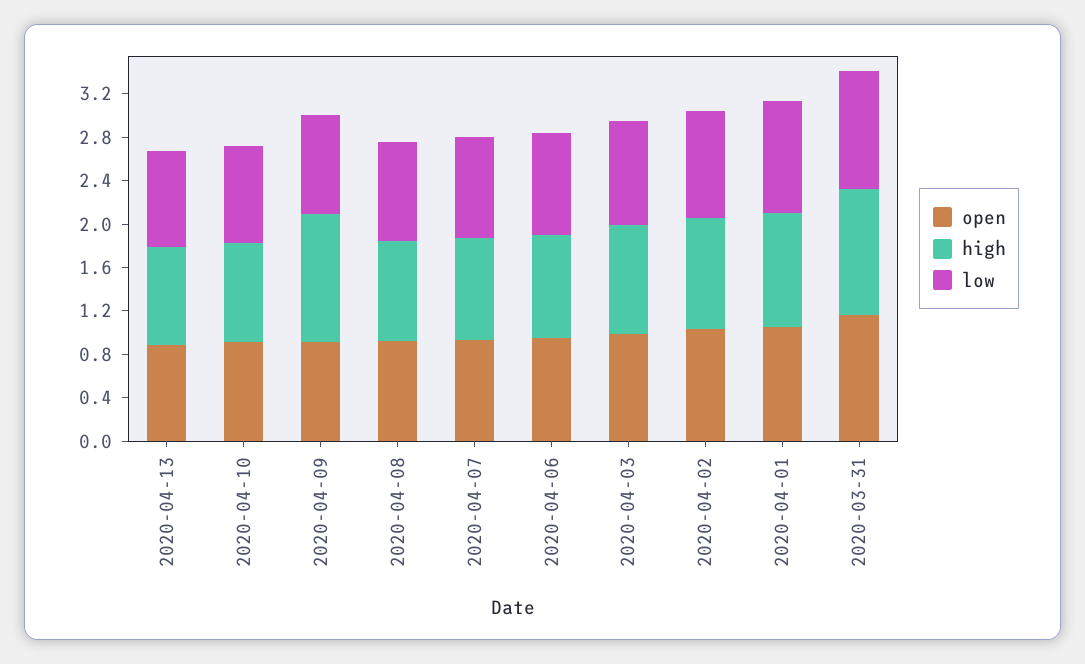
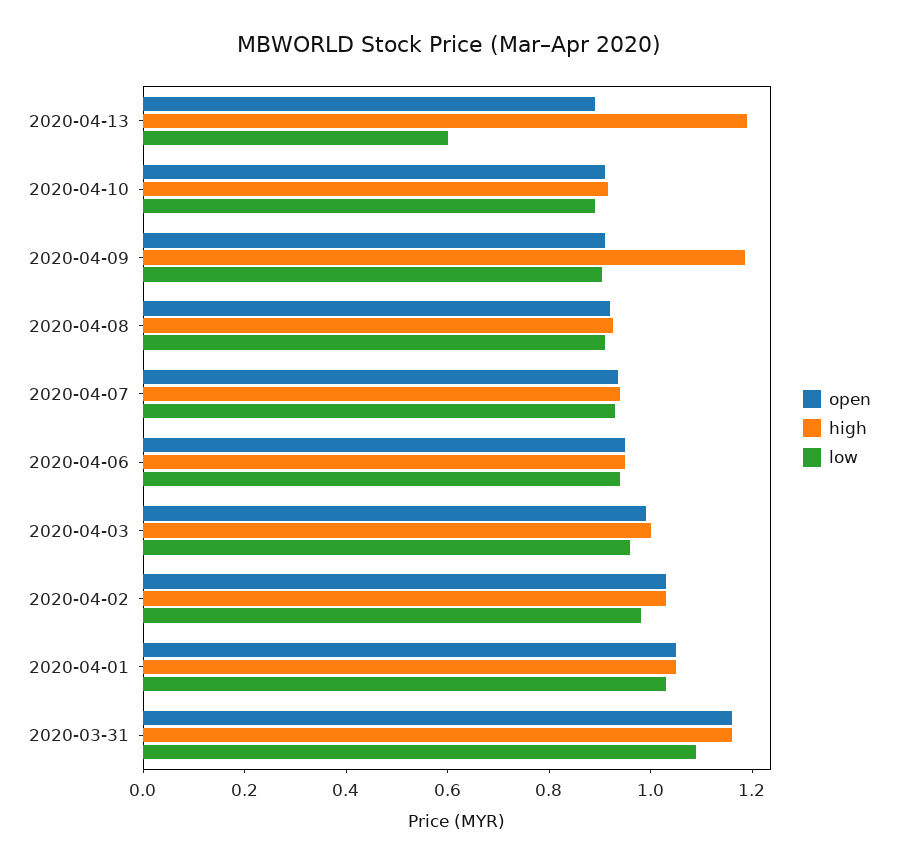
  {
    "open": {
      "2020-04-13": 0.9,
      "2020-04-10": 0.9,
      "2020-04-09": 0.9,
      "2020-04-08": 0.9,
      "2020-04-07": 0.95,
      "2020-04-06": 0.95,
      "2020-04-03": 1,
      "2020-04-02": 1.05,
      "2020-04-01": 1.05,
      "2020-03-31": 1.15
    },
    "high": {
-     "2020-04-13": 0.9,
+     "2020-04-13": 1.2,
      "2020-04-10": 0.9,
      "2020-04-09": 1.2,
      "2020-04-08": 0.95,
      "2020-04-07": 0.95,
      "2020-04-06": 0.95,
      "2020-04-03": 1,
      "2020-04-02": 1.05,
      "2020-04-01": 1.05,
      "2020-03-31": 1.15
    },
    "low": {
-     "2020-04-13": 0.9,
+     "2020-04-13": 0.6,
      "2020-04-10": 0.9,
      "2020-04-09": 0.9,
      "2020-04-08": 0.9,
      "2020-04-07": 0.95,
      "2020-04-06": 0.95,
      "2020-04-03": 0.95,
      "2020-04-02": 1,
      "2020-04-01": 1.05,
      "2020-03-31": 1.1
    }
  }

